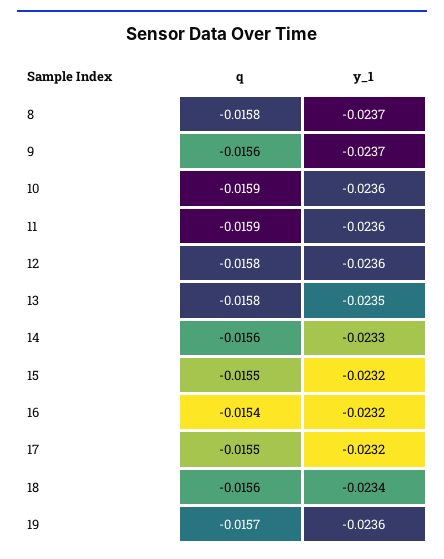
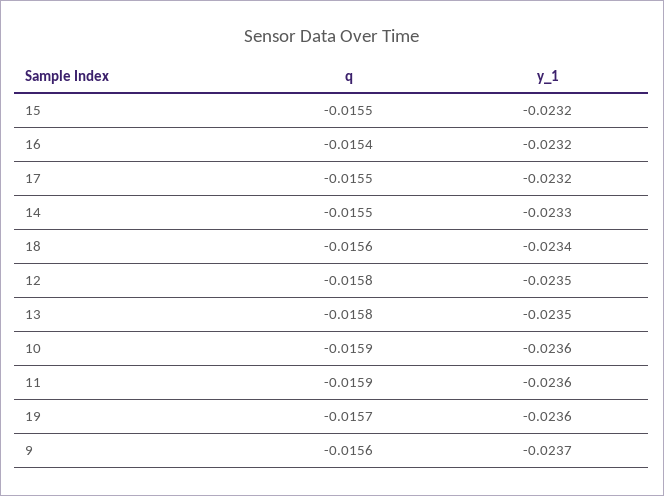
  {
    "q": {
-     "8": -0.0158,
      "9": -0.0156,
      "10": -0.0159,
      "11": -0.0159,
      "12": -0.0158,
      "13": -0.0158,
-     "14": -0.0156,
+     "14": -0.0155,
      "15": -0.0155,
      "16": -0.0154,
      "17": -0.0155,
      "18": -0.0156,
      "19": -0.0157
    },
    "y_1": {
-     "8": -0.0237,
      "9": -0.0237,
      "10": -0.0236,
      "11": -0.0236,
-     "12": -0.0236,
+     "12": -0.0235,
      "13": -0.0235,
      "14": -0.0233,
      "15": -0.0232,
      "16": -0.0232,
      "17": -0.0232,
      "18": -0.0234,
      "19": -0.0236
    }
  }

